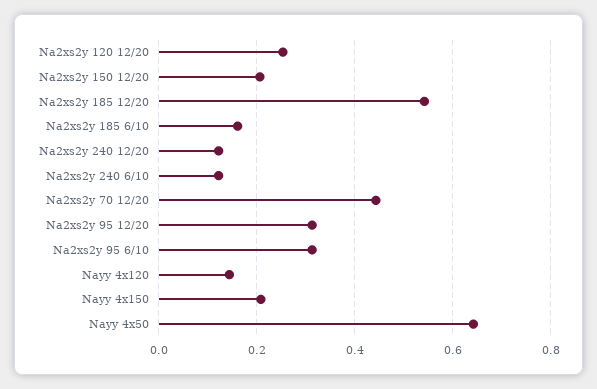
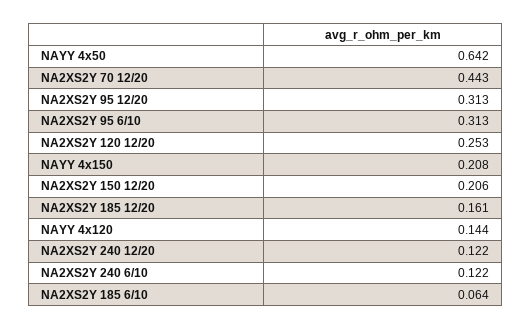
  {
    "Na2xs2y 120 12/20": 0.253,
    "Na2xs2y 150 12/20": 0.206,
-   "Na2xs2y 185 12/20": 0.54,
+   "Na2xs2y 185 12/20": 0.161,
-   "Na2xs2y 185 6/10": 0.16,
+   "Na2xs2y 185 6/10": 0.064,
    "Na2xs2y 240 12/20": 0.122,
    "Na2xs2y 240 6/10": 0.122,
    "Na2xs2y 70 12/20": 0.443,
    "Na2xs2y 95 12/20": 0.313,
    "Na2xs2y 95 6/10": 0.313,
    "Nayy 4x120": 0.144,
    "Nayy 4x150": 0.208,
    "Nayy 4x50": 0.642
  }

